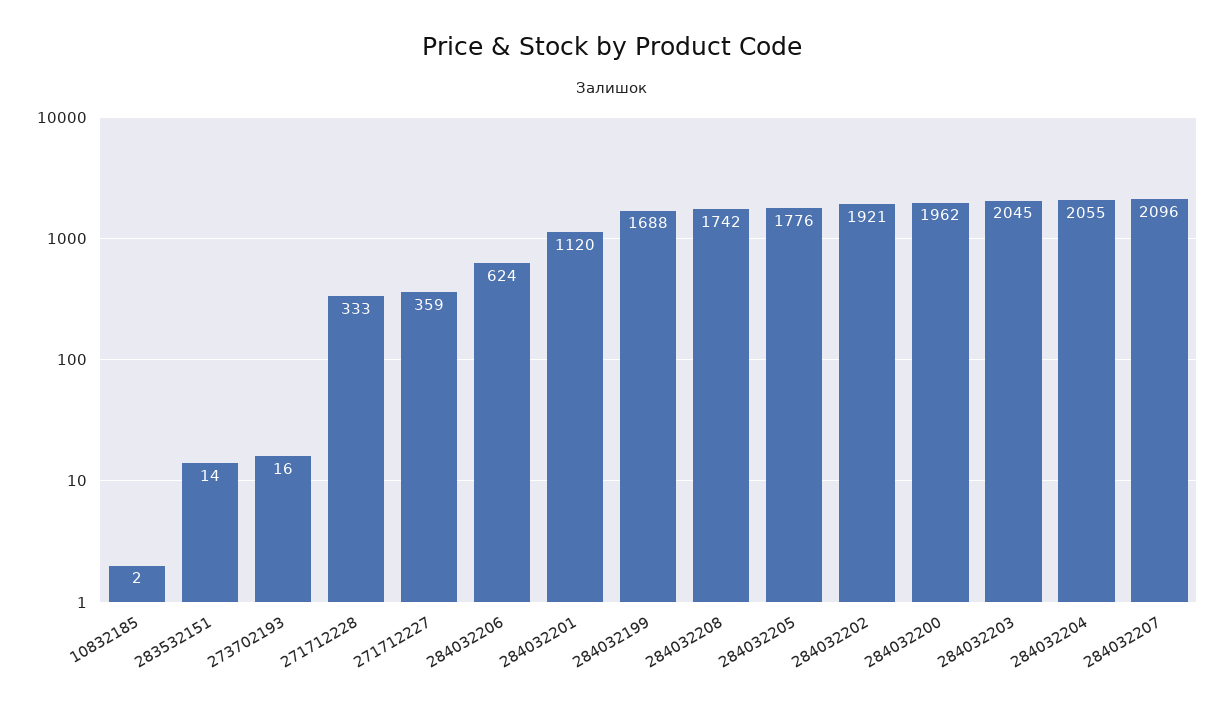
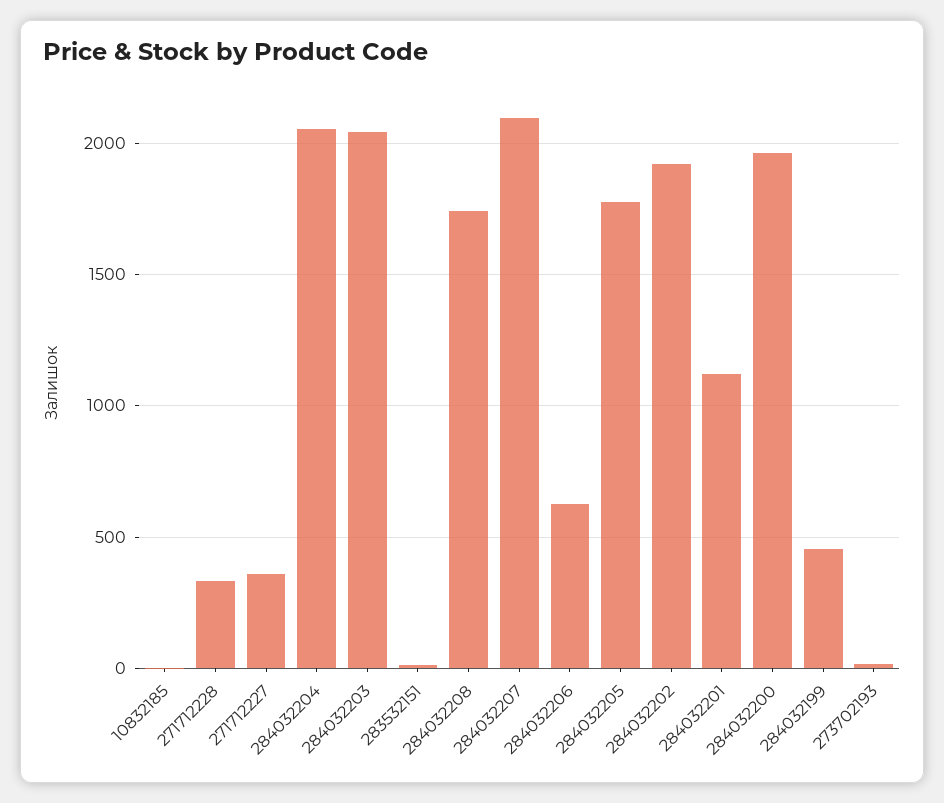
  {
    "10832185": 2,
    "283532151": 14,
    "273702193": 16,
    "271712228": 333,
    "271712227": 359,
    "284032206": 624,
    "284032201": 1120,
-   "284032199": 1688,
+   "284032199": 450,
    "284032208": 1742,
    "284032205": 1776,
    "284032202": 1921,
    "284032200": 1962,
    "284032203": 2045,
    "284032204": 2055,
    "284032207": 2096
  }

